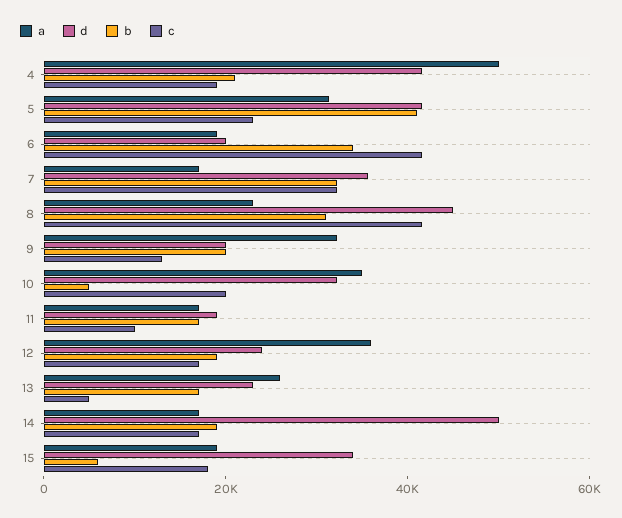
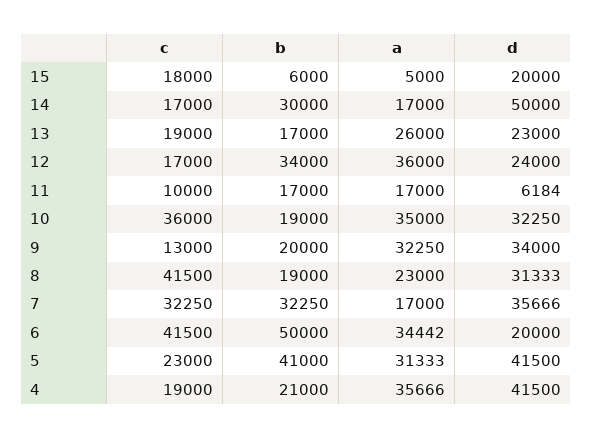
  {
    "a": {
-     "4": 50000,
+     "4": 35666,
      "5": 31333,
-     "6": 20000,
+     "6": 34442,
      "7": 17000,
      "8": 23000,
      "9": 32250,
      "10": 35000,
      "11": 17000,
      "12": 36000,
      "13": 26000,
      "14": 17000,
-     "15": 20000
+     "15": 5000
    },
    "d": {
      "4": 41500,
      "5": 41500,
      "6": 20000,
      "7": 35666,
-     "8": 45000,
+     "8": 31333,
-     "9": 20000,
+     "9": 34000,
      "10": 32250,
-     "11": 20000,
+     "11": 6184,
      "12": 24000,
      "13": 23000,
      "14": 50000,
-     "15": 35000
+     "15": 20000
    },
    "b": {
      "4": 21000,
      "5": 41000,
-     "6": 35000,
+     "6": 50000,
      "7": 32250,
-     "8": 30000,
+     "8": 19000,
      "9": 20000,
-     "10": 5000,
+     "10": 19000,
      "11": 17000,
-     "12": 20000,
+     "12": 34000,
      "13": 17000,
-     "14": 20000,
+     "14": 30000,
      "15": 6000
    },
    "c": {
      "4": 19000,
      "5": 23000,
      "6": 41500,
      "7": 32250,
      "8": 41500,
      "9": 13000,
-     "10": 20000,
+     "10": 36000,
      "11": 10000,
      "12": 17000,
-     "13": 5000,
+     "13": 19000,
      "14": 17000,
      "15": 18000
    }
  }

